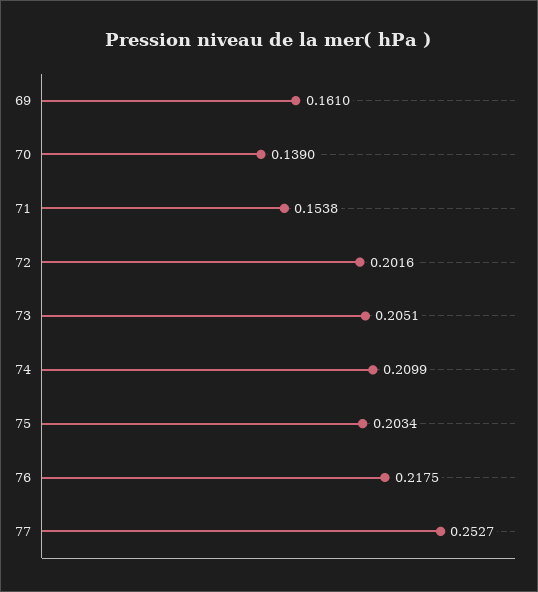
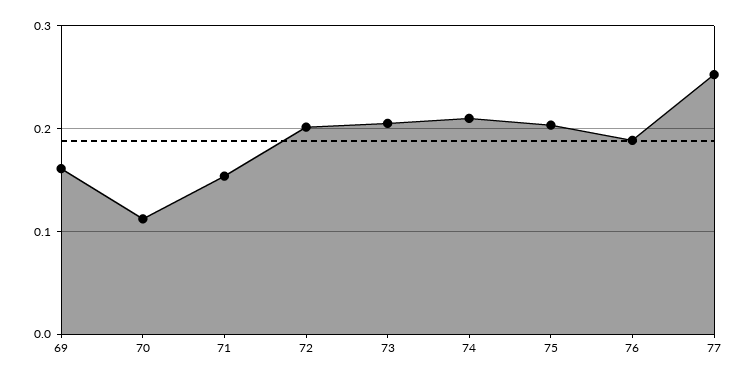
  {
    "69": 0.161,
-   "70": 0.139,
+   "70": 0.11,
    "71": 0.1538,
    "72": 0.2016,
    "73": 0.2051,
    "74": 0.2099,
    "75": 0.2034,
-   "76": 0.2175,
+   "76": 0.19,
    "77": 0.2527
  }

